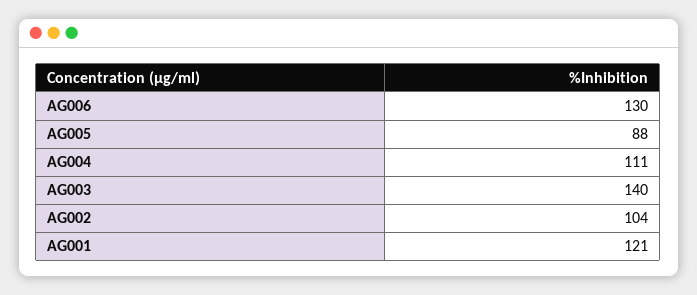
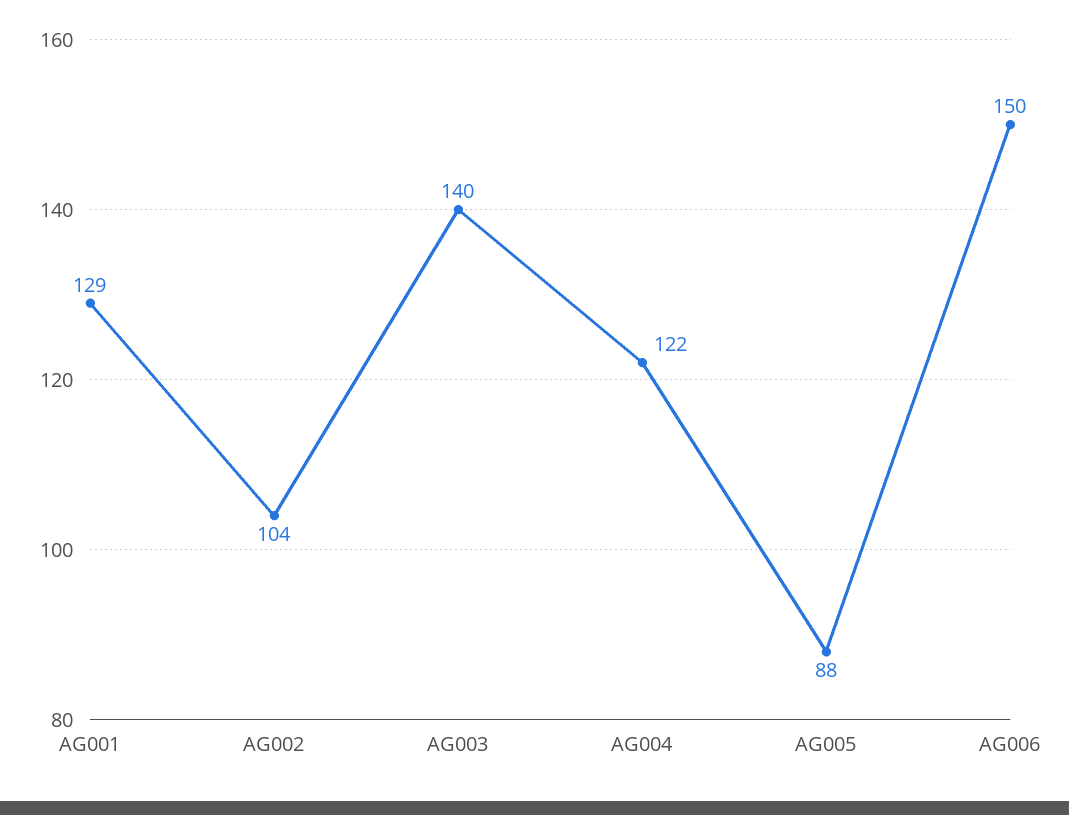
  {
-   "AG006": 130,
+   "AG006": 150,
    "AG005": 88,
-   "AG004": 111,
+   "AG004": 122,
    "AG003": 140,
    "AG002": 104,
-   "AG001": 121
+   "AG001": 129
  }

